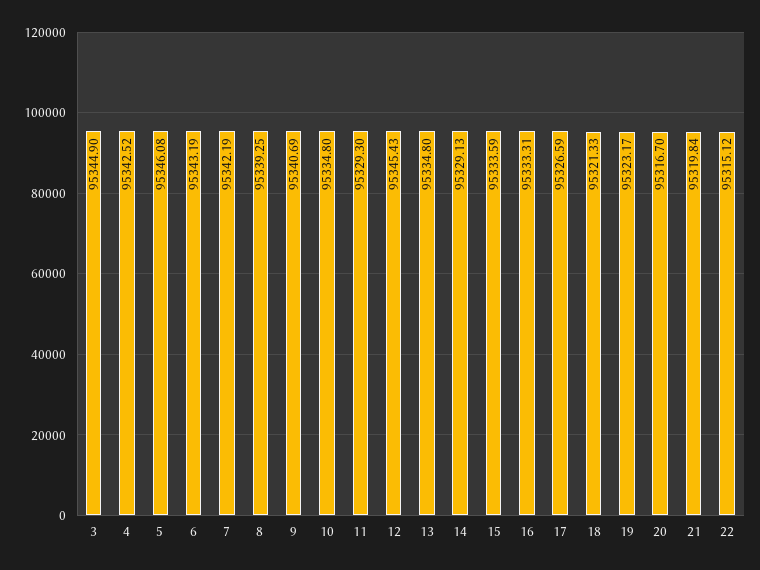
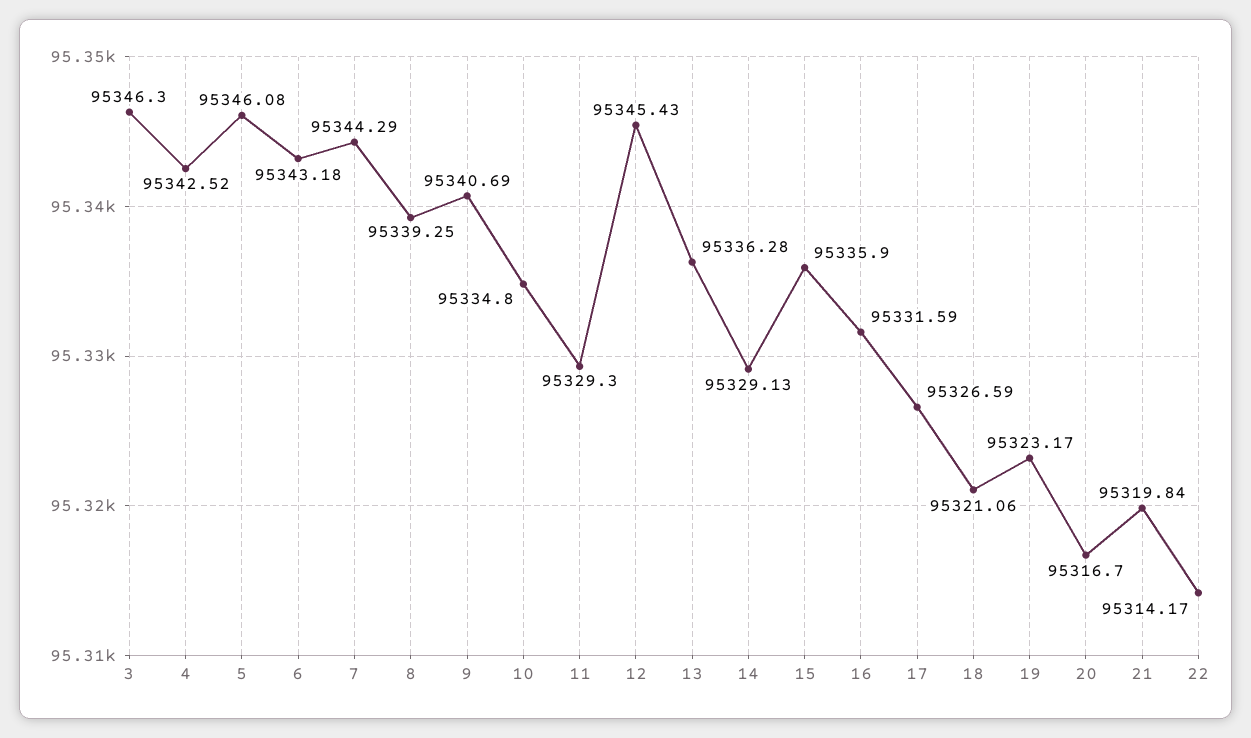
  {
-   "3": 95344.9,
+   "3": 95346.3,
    "4": 95342.52,
    "5": 95346.08,
-   "6": 95343.19,
+   "6": 95343.18,
-   "7": 95342.19,
+   "7": 95344.29,
    "8": 95339.25,
    "9": 95340.69,
    "10": 95334.8,
    "11": 95329.3,
    "12": 95345.43,
-   "13": 95334.8,
+   "13": 95336.28,
    "14": 95329.13,
-   "15": 95333.59,
+   "15": 95335.9,
-   "16": 95333.31,
+   "16": 95331.59,
    "17": 95326.59,
-   "18": 95321.33,
+   "18": 95321.06,
    "19": 95323.17,
    "20": 95316.7,
    "21": 95319.84,
-   "22": 95315.12
+   "22": 95314.17
  }

